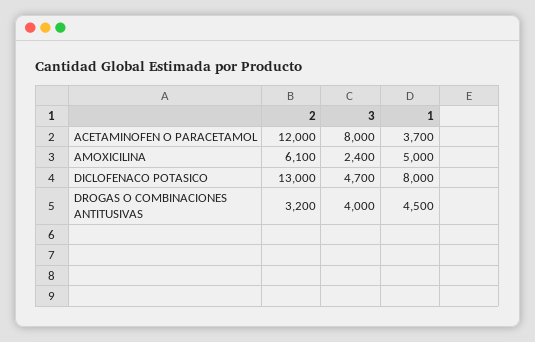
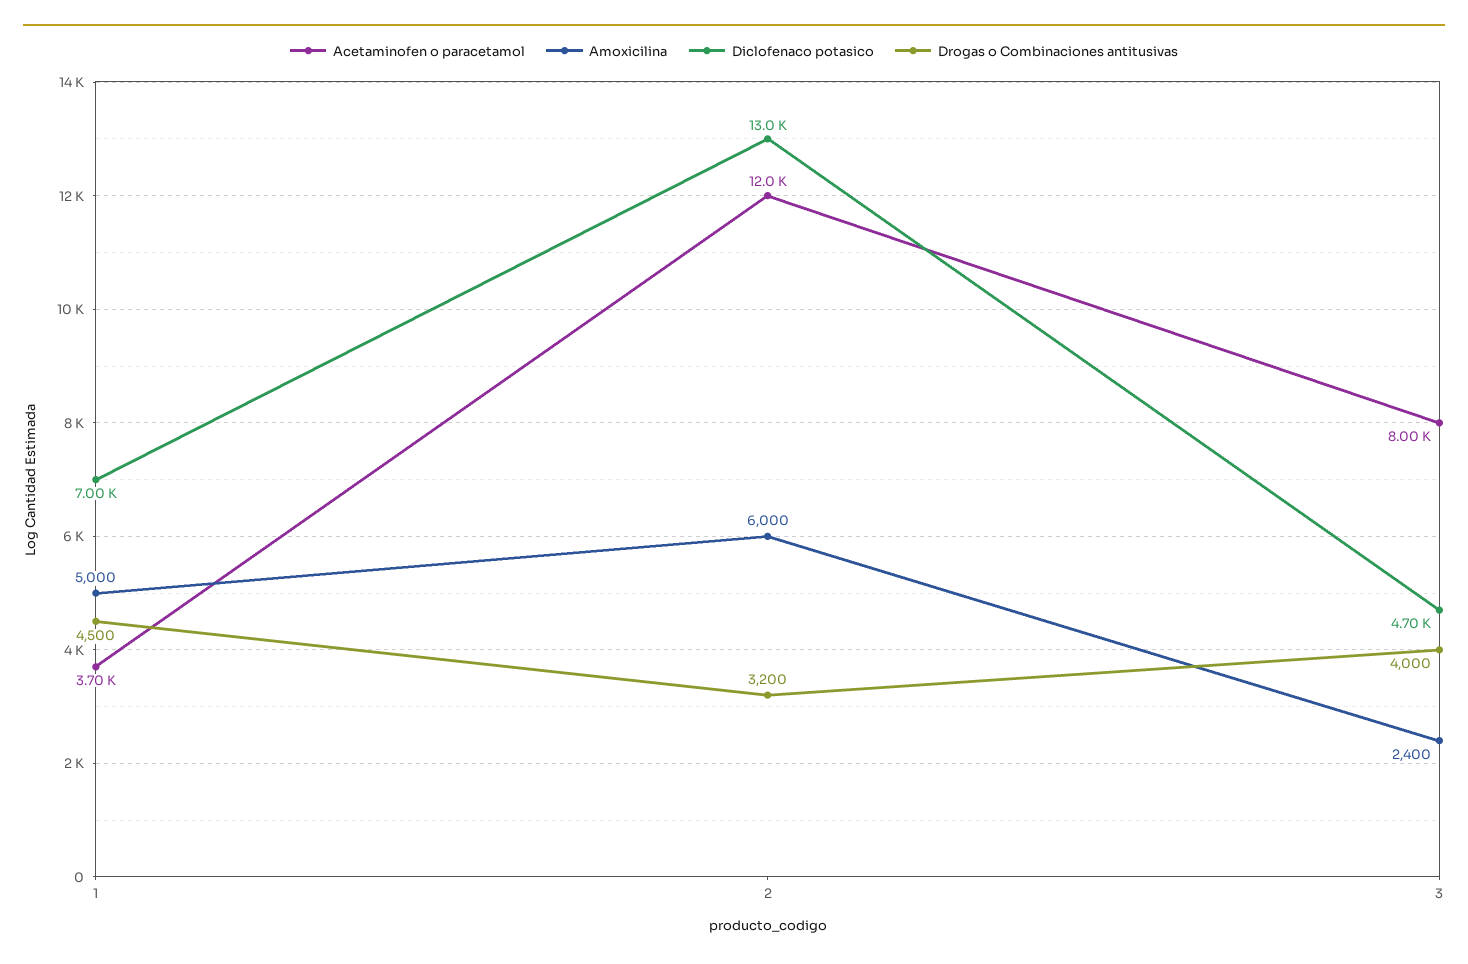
  {
    "ACETAMINOFEN O PARACETAMOL": {
      "2": 12000,
      "3": 8000,
      "1": 3700
    },
    "AMOXICILINA": {
-     "2": 6100,
+     "2": 6000,
      "3": 2400,
      "1": 5000
    },
    "DICLOFENACO POTASICO": {
      "2": 13000,
      "3": 4700,
-     "1": 8000
+     "1": 7000
    },
    "DROGAS O COMBINACIONES ANTITUSIVAS": {
      "2": 3200,
      "3": 4000,
      "1": 4500
    }
  }

